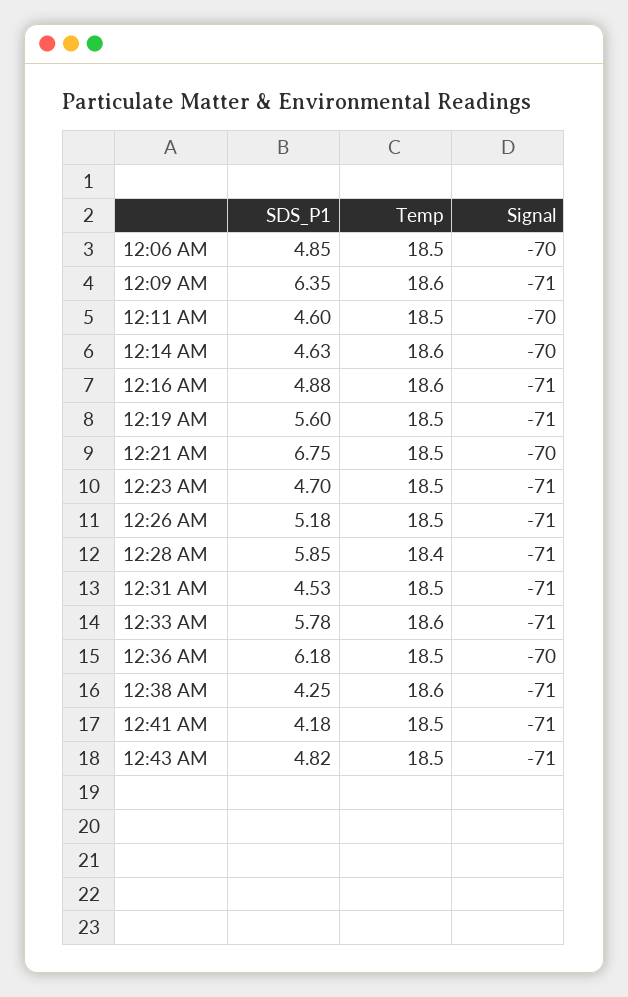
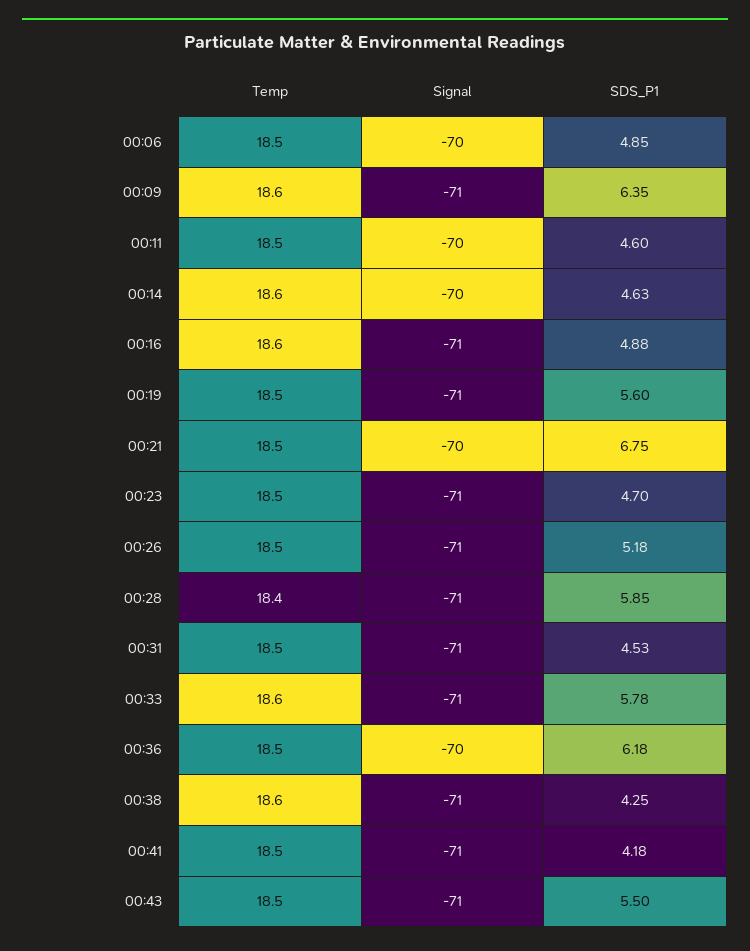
  {
    "SDS_P1": {
      "12:06 AM": 4.85,
      "12:09 AM": 6.35,
      "12:11 AM": 4.6,
      "12:14 AM": 4.63,
      "12:16 AM": 4.88,
      "12:19 AM": 5.6,
      "12:21 AM": 6.75,
      "12:23 AM": 4.7,
      "12:26 AM": 5.18,
      "12:28 AM": 5.85,
      "12:31 AM": 4.53,
      "12:33 AM": 5.78,
      "12:36 AM": 6.18,
      "12:38 AM": 4.25,
      "12:41 AM": 4.18,
-     "12:43 AM": 4.82
+     "12:43 AM": 5.5
    },
    "Temp": {
      "12:06 AM": 18.5,
      "12:09 AM": 18.6,
      "12:11 AM": 18.5,
      "12:14 AM": 18.6,
      "12:16 AM": 18.6,
      "12:19 AM": 18.5,
      "12:21 AM": 18.5,
      "12:23 AM": 18.5,
      "12:26 AM": 18.5,
      "12:28 AM": 18.4,
      "12:31 AM": 18.5,
      "12:33 AM": 18.6,
      "12:36 AM": 18.5,
      "12:38 AM": 18.6,
      "12:41 AM": 18.5,
      "12:43 AM": 18.5
    },
    "Signal": {
      "12:06 AM": -70,
      "12:09 AM": -71,
      "12:11 AM": -70,
      "12:14 AM": -70,
      "12:16 AM": -71,
      "12:19 AM": -71,
      "12:21 AM": -70,
      "12:23 AM": -71,
      "12:26 AM": -71,
      "12:28 AM": -71,
      "12:31 AM": -71,
      "12:33 AM": -71,
      "12:36 AM": -70,
      "12:38 AM": -71,
      "12:41 AM": -71,
      "12:43 AM": -71
    }
  }

